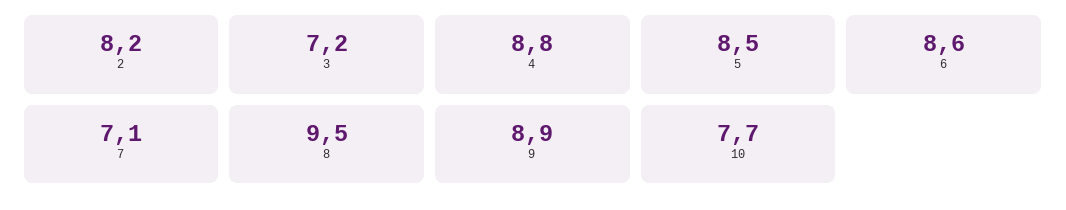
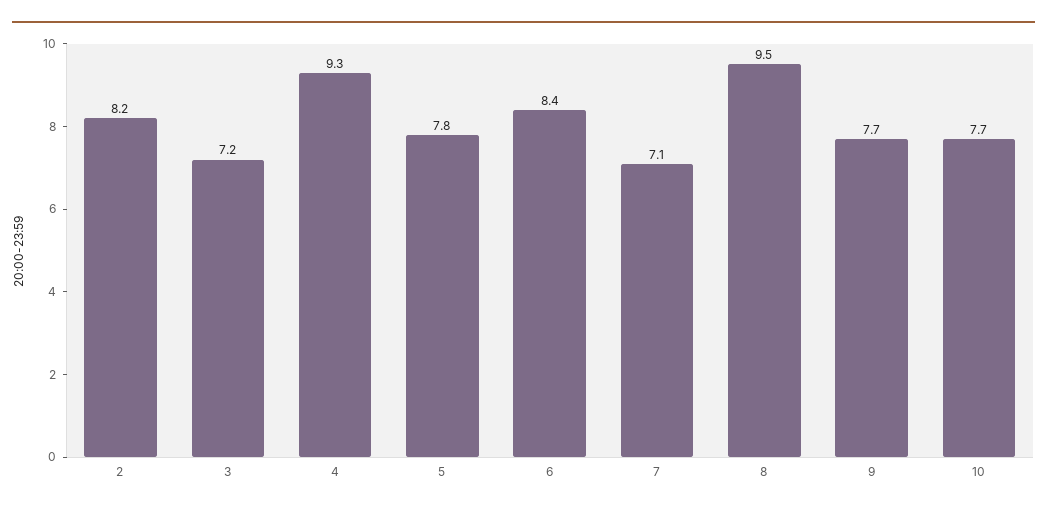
  {
    "2": 8.2,
    "3": 7.2,
-   "4": 8.8,
+   "4": 9.3,
-   "5": 8.5,
+   "5": 7.8,
-   "6": 8.6,
+   "6": 8.4,
    "7": 7.1,
    "8": 9.5,
-   "9": 8.9,
+   "9": 7.7,
    "10": 7.7
  }

